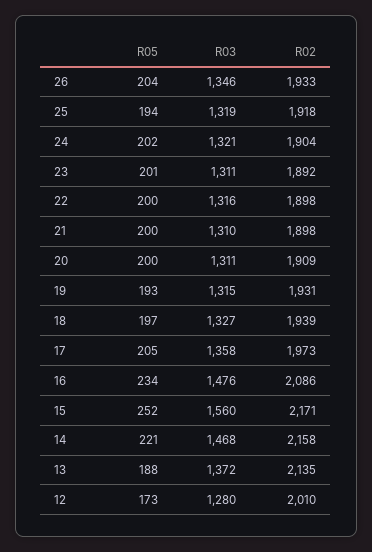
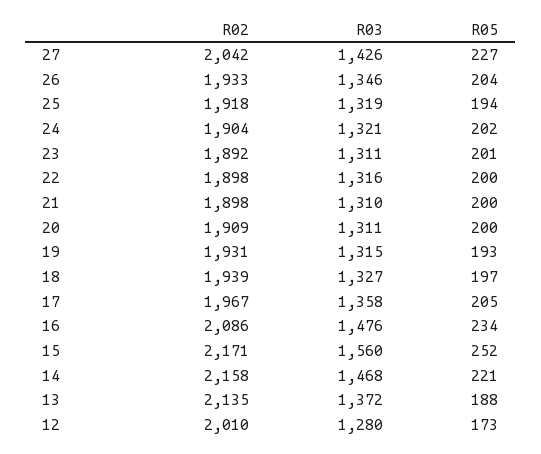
  {
    "R05": {
      "26": 204,
      "25": 194,
      "24": 202,
      "23": 201,
      "22": 200,
      "21": 200,
      "20": 200,
      "19": 193,
      "18": 197,
      "17": 205,
      "16": 234,
      "15": 252,
      "14": 221,
      "13": 188,
-     "12": 173
+     "12": 173,
+     "27": 227
    },
    "R03": {
      "26": 1346,
      "25": 1319,
      "24": 1321,
      "23": 1311,
      "22": 1316,
      "21": 1310,
      "20": 1311,
      "19": 1315,
      "18": 1327,
      "17": 1358,
      "16": 1476,
      "15": 1560,
      "14": 1468,
      "13": 1372,
-     "12": 1280
+     "12": 1280,
+     "27": 1426
    },
    "R02": {
      "26": 1933,
      "25": 1918,
      "24": 1904,
      "23": 1892,
      "22": 1898,
      "21": 1898,
      "20": 1909,
      "19": 1931,
      "18": 1939,
-     "17": 1973,
+     "17": 1967,
      "16": 2086,
      "15": 2171,
      "14": 2158,
      "13": 2135,
-     "12": 2010
+     "12": 2010,
+     "27": 2042
    }
  }

